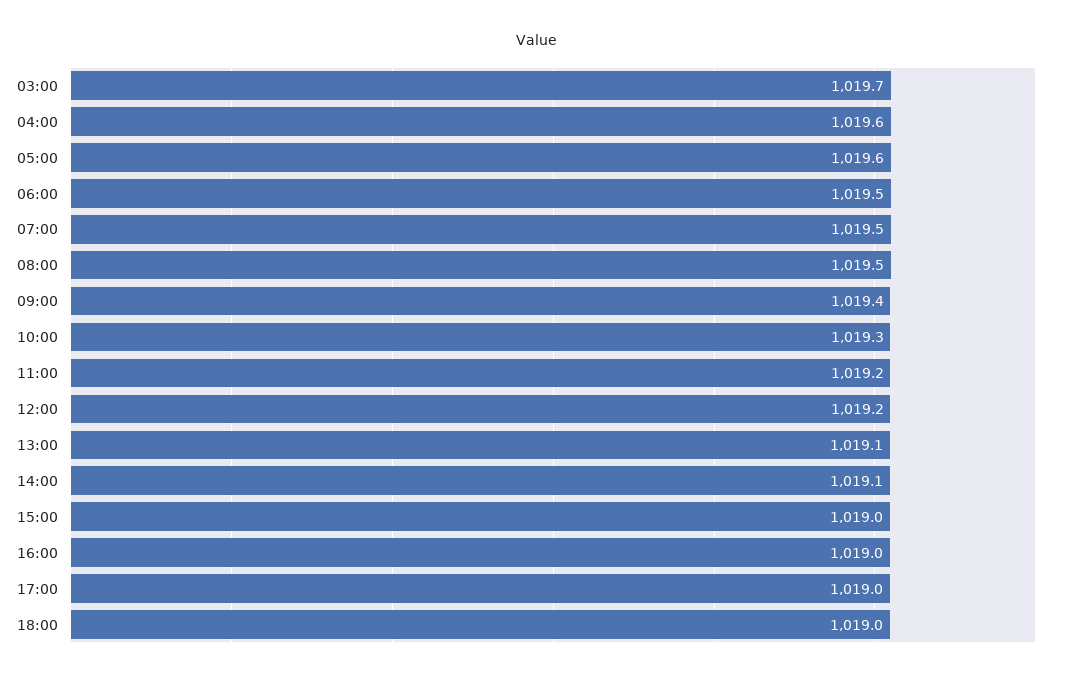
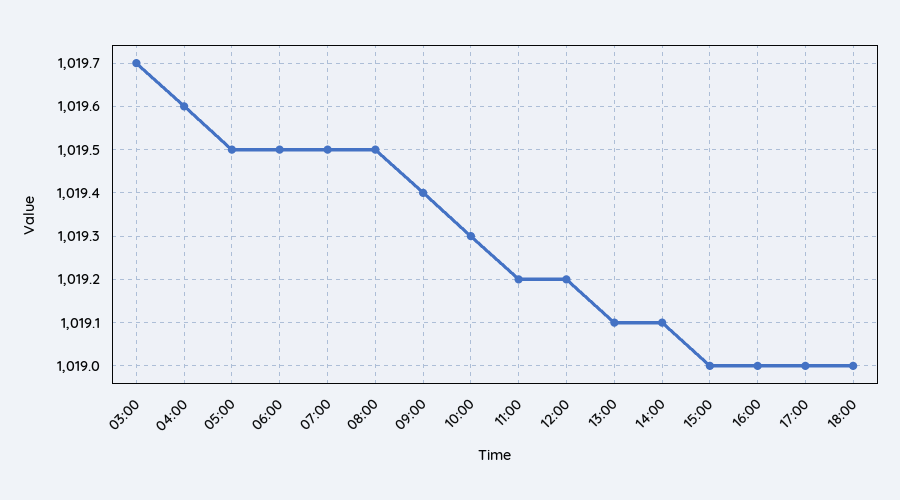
  {
    "03:00": 1019.7,
    "04:00": 1019.6,
-   "05:00": 1019.6,
+   "05:00": 1019.5,
    "06:00": 1019.5,
    "07:00": 1019.5,
    "08:00": 1019.5,
    "09:00": 1019.4,
    "10:00": 1019.3,
    "11:00": 1019.2,
    "12:00": 1019.2,
    "13:00": 1019.1,
    "14:00": 1019.1,
    "15:00": 1019,
    "16:00": 1019,
    "17:00": 1019,
    "18:00": 1019
  }

